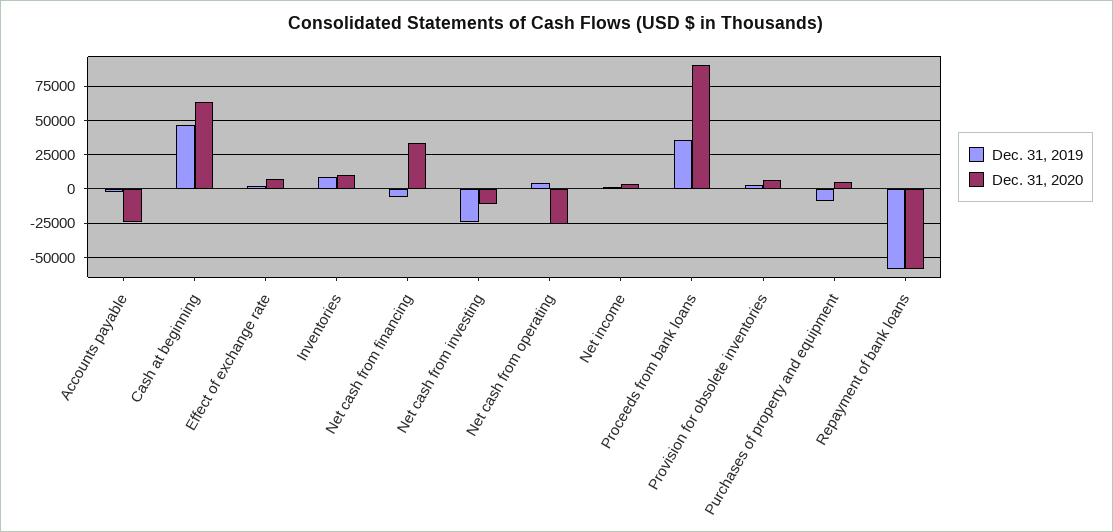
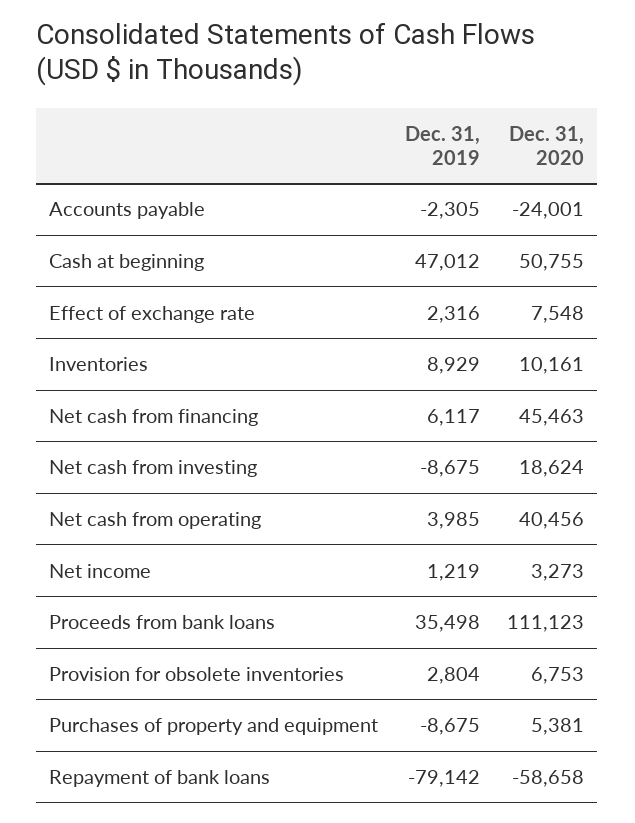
  {
    "Dec. 31, 2019": {
      "Accounts payable": -2305,
      "Cash at beginning": 47012,
      "Effect of exchange rate": 2316,
      "Inventories": 8929,
-     "Net cash from financing": -5000,
+     "Net cash from financing": 6117,
-     "Net cash from investing": -25000,
+     "Net cash from investing": -8675,
      "Net cash from operating": 3985,
      "Net income": 1219,
      "Proceeds from bank loans": 35498,
      "Provision for obsolete inventories": 2804,
      "Purchases of property and equipment": -8675,
-     "Repayment of bank loans": -60000
+     "Repayment of bank loans": -79142
    },
    "Dec. 31, 2020": {
      "Accounts payable": -24001,
-     "Cash at beginning": 65000,
+     "Cash at beginning": 50755,
      "Effect of exchange rate": 7548,
      "Inventories": 10161,
-     "Net cash from financing": 35000,
+     "Net cash from financing": 45463,
-     "Net cash from investing": -10000,
+     "Net cash from investing": 18624,
-     "Net cash from operating": -25000,
+     "Net cash from operating": 40456,
      "Net income": 3273,
-     "Proceeds from bank loans": 90000,
+     "Proceeds from bank loans": 111123,
      "Provision for obsolete inventories": 6753,
      "Purchases of property and equipment": 5381,
      "Repayment of bank loans": -58658
    }
  }

